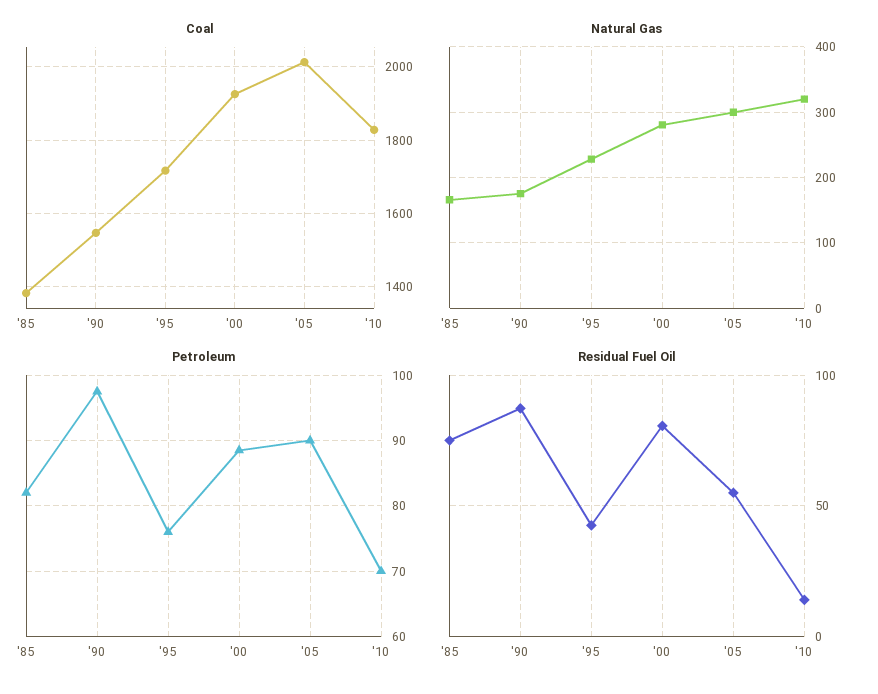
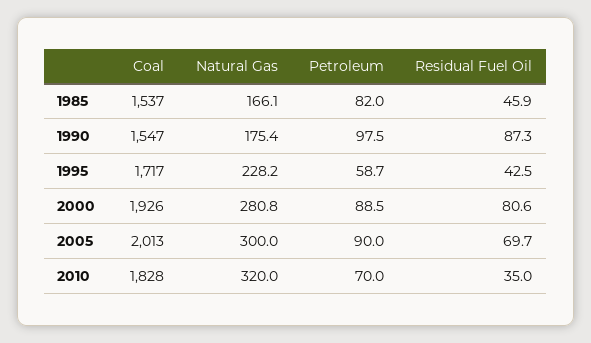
  {
    "Coal": {
-     "'85": 1380,
+     "'85": 1537,
      "'90": 1547,
      "'95": 1717,
      "'00": 1926,
      "'05": 2013,
      "'10": 1828
    },
    "Natural Gas": {
      "'85": 166.1,
      "'90": 175.4,
      "'95": 228.2,
      "'00": 280.8,
      "'05": 300,
      "'10": 320
    },
    "Petroleum": {
      "'85": 82,
      "'90": 97.5,
-     "'95": 76,
+     "'95": 58.7,
      "'00": 88.5,
      "'05": 90,
      "'10": 70
    },
    "Residual Fuel Oil": {
-     "'85": 75,
+     "'85": 45.9,
      "'90": 87.3,
      "'95": 42.5,
      "'00": 80.6,
-     "'05": 55,
+     "'05": 69.7,
-     "'10": 15
+     "'10": 35
    }
  }

